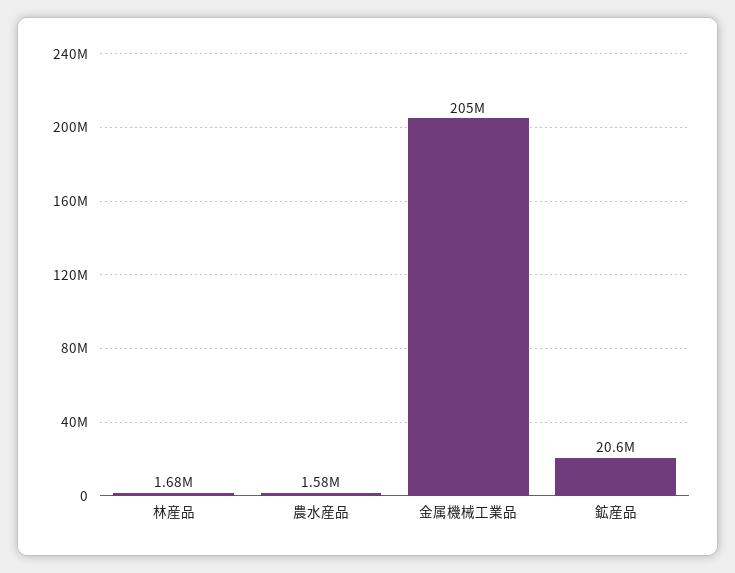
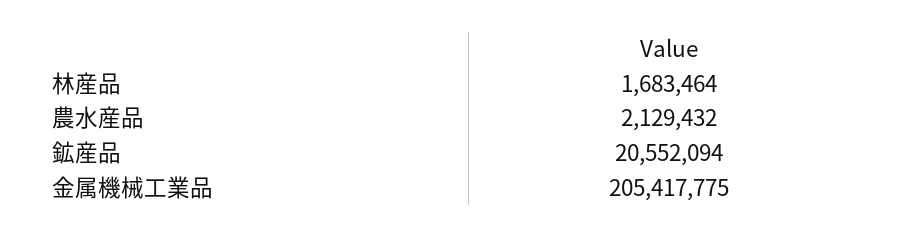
  {
    "林産品": 1683464,
-   "農水産品": 1580000,
+   "農水産品": 2129432,
    "金属機械工業品": 205417775,
    "鉱産品": 20552094
  }

